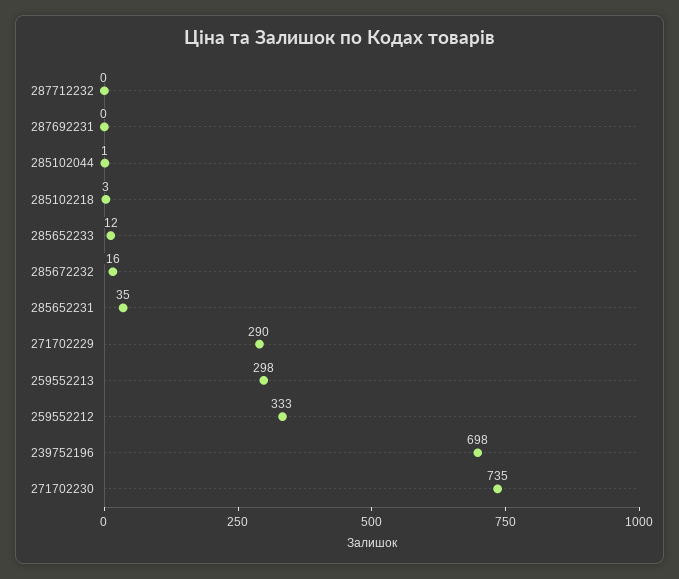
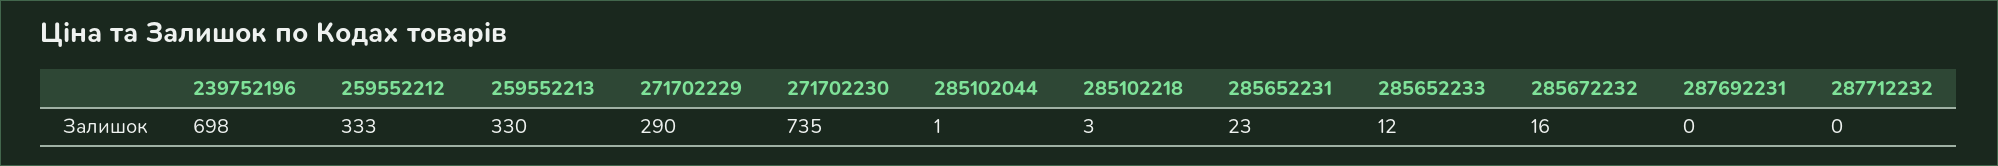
  {
    "287712232": 0,
    "287692231": 0,
    "285102044": 1,
    "285102218": 3,
    "285652233": 12,
    "285672232": 16,
-   "285652231": 35,
+   "285652231": 23,
    "271702229": 290,
-   "259552213": 298,
+   "259552213": 330,
    "259552212": 333,
    "239752196": 698,
    "271702230": 735
  }

